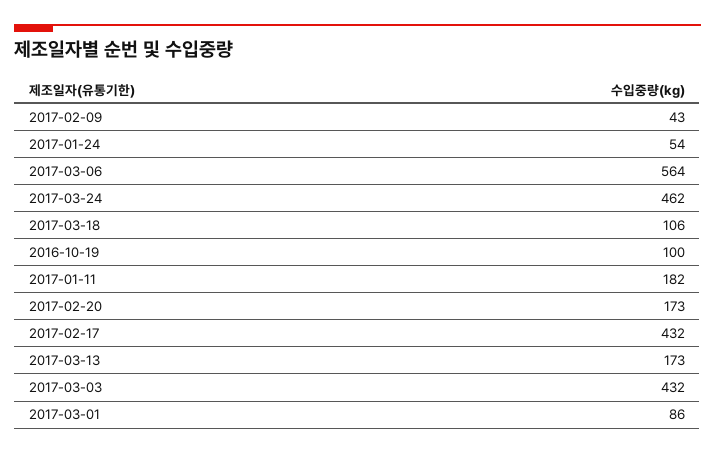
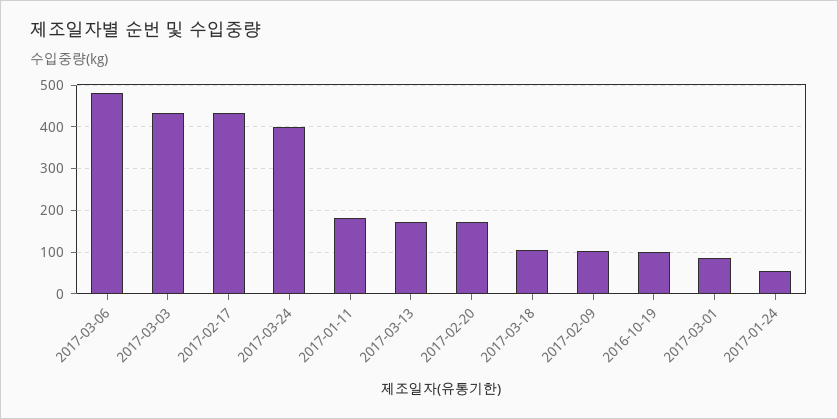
  {
-   "2017-02-09": 43,
+   "2017-02-09": 100,
    "2017-01-24": 54,
-   "2017-03-06": 564,
+   "2017-03-06": 480,
-   "2017-03-24": 462,
+   "2017-03-24": 400,
    "2017-03-18": 106,
    "2016-10-19": 100,
    "2017-01-11": 182,
    "2017-02-20": 173,
    "2017-02-17": 432,
    "2017-03-13": 173,
    "2017-03-03": 432,
    "2017-03-01": 86
  }

